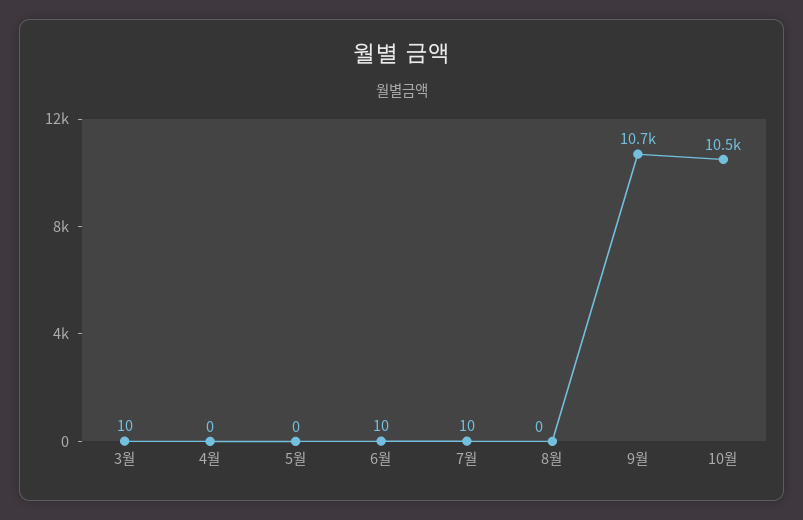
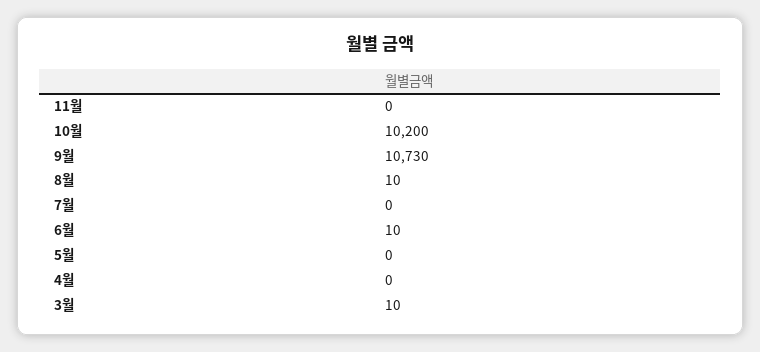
  {
    "3월": 10,
    "4월": 0,
    "5월": 0,
    "6월": 10,
-   "7월": 10,
+   "7월": 0,
-   "8월": 0,
+   "8월": 10,
    "9월": 10730,
-   "10월": 10500
+   "10월": 10200,
+   "11월": 0
  }

